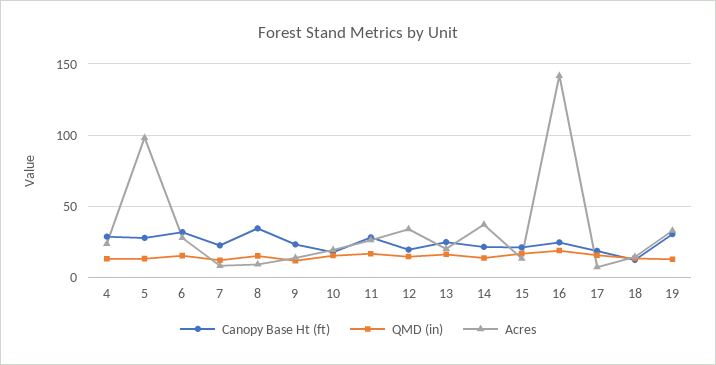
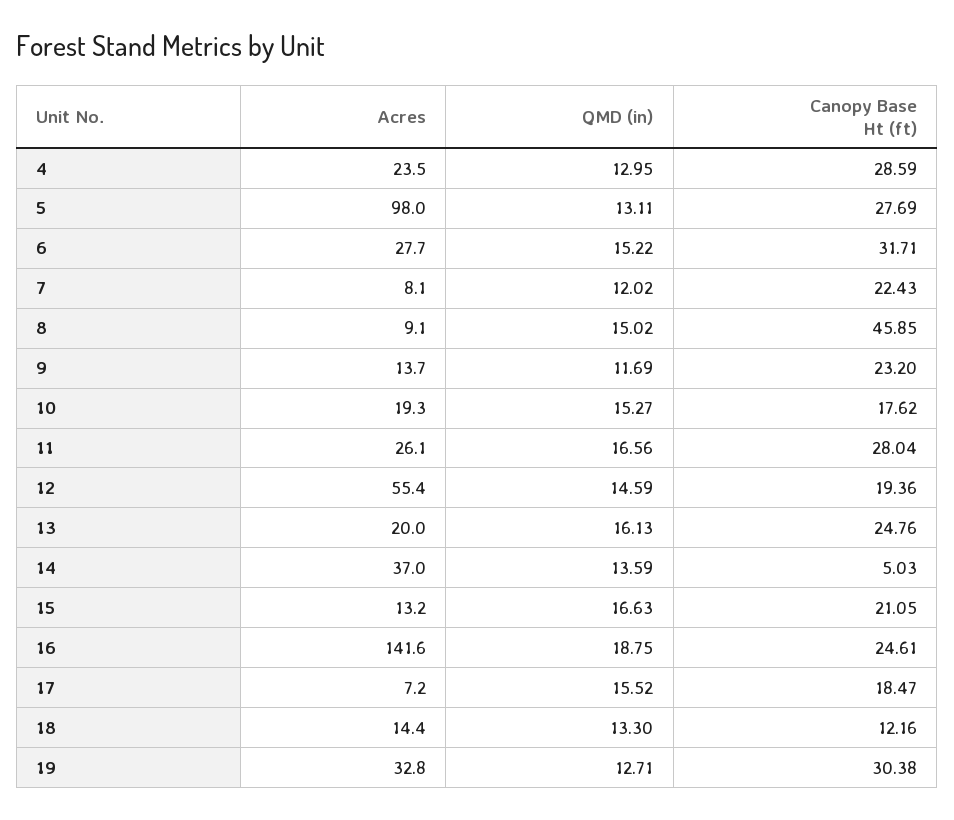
  {
    "Canopy Base Ht (ft)": {
      "4": 28.59,
      "5": 27.69,
      "6": 31.71,
      "7": 22.43,
-     "8": 35,
+     "8": 45.85,
      "9": 23.2,
      "10": 17.62,
      "11": 28.04,
      "12": 19.36,
      "13": 24.76,
-     "14": 20,
+     "14": 5.03,
      "15": 21.05,
      "16": 24.61,
      "17": 18.47,
      "18": 12.16,
      "19": 30.38
    },
    "QMD (in)": {
      "4": 12.95,
      "5": 13.11,
      "6": 15.22,
      "7": 12.02,
      "8": 15.02,
      "9": 11.69,
      "10": 15.27,
      "11": 16.56,
      "12": 14.59,
      "13": 16.13,
      "14": 13.59,
      "15": 16.63,
      "16": 18.75,
      "17": 15.52,
      "18": 13.3,
      "19": 12.71
    },
    "Acres": {
      "4": 23.5,
      "5": 98,
      "6": 27.7,
      "7": 8.1,
      "8": 9.1,
      "9": 13.7,
      "10": 19.3,
      "11": 26.1,
-     "12": 35,
+     "12": 55.4,
      "13": 20,
      "14": 37,
      "15": 13.2,
      "16": 141.6,
      "17": 7.2,
      "18": 14.4,
      "19": 32.8
    }
  }

